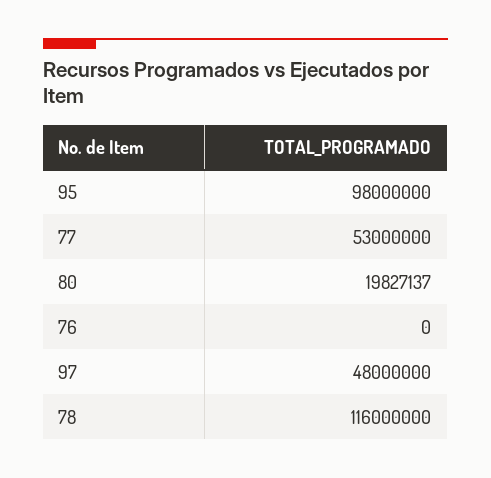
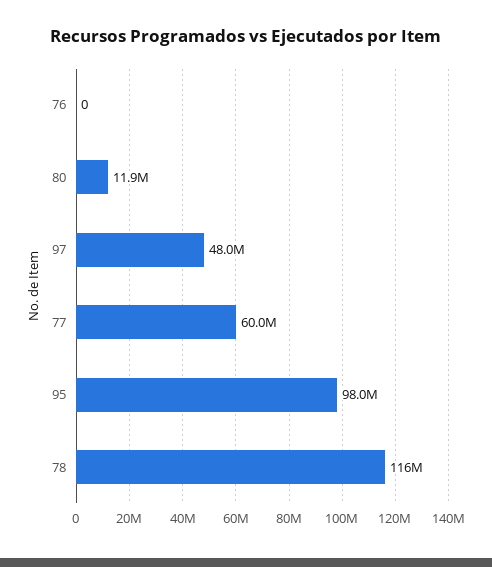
  {
    "95": 98000000,
-   "77": 53000000,
+   "77": 60000000,
-   "80": 19827137,
+   "80": 11900000,
    "76": 0,
    "97": 48000000,
    "78": 116000000
  }

